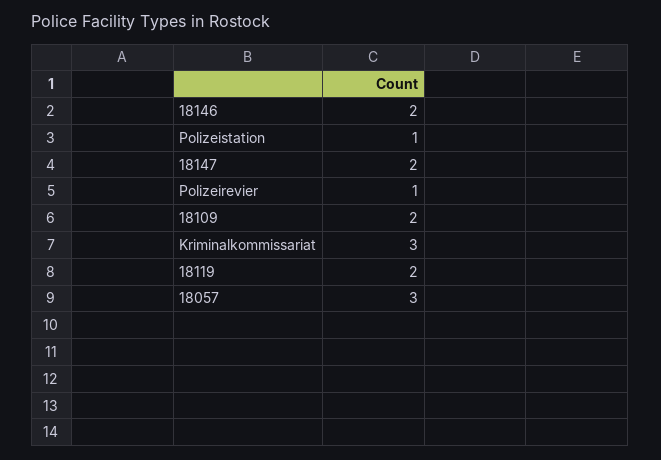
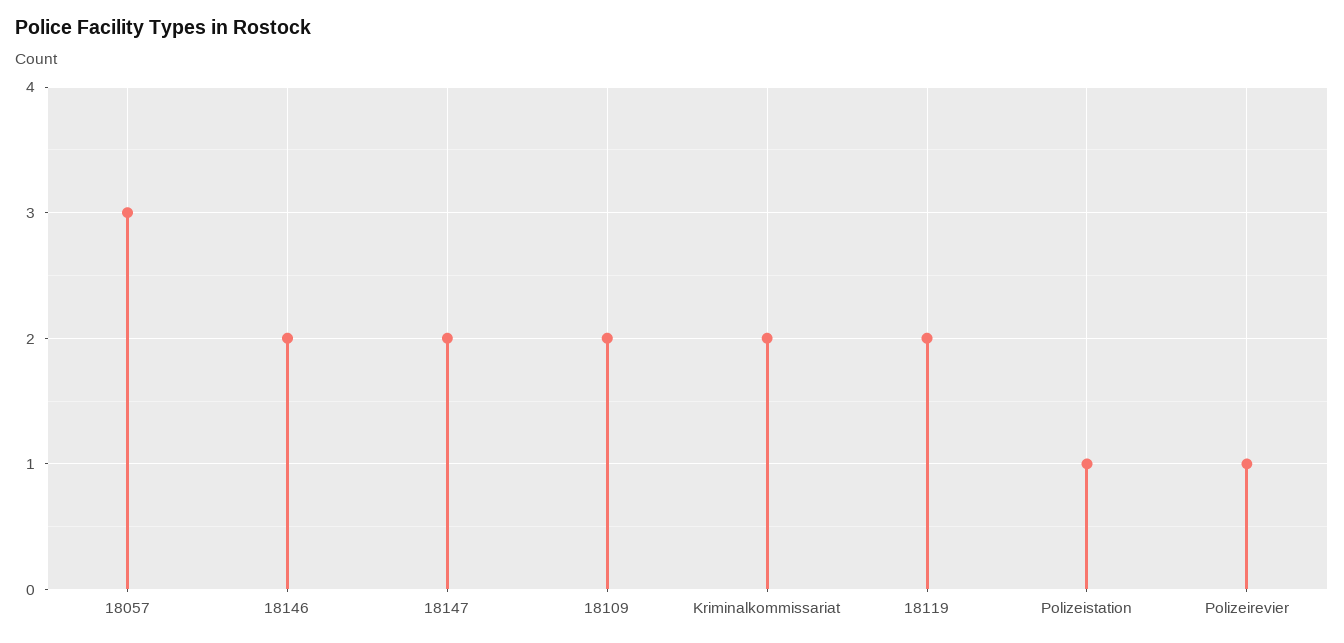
  {
    "18146": 2,
    "Polizeistation": 1,
    "18147": 2,
    "Polizeirevier": 1,
    "18109": 2,
-   "Kriminalkommissariat": 3,
+   "Kriminalkommissariat": 2,
    "18119": 2,
    "18057": 3
  }

